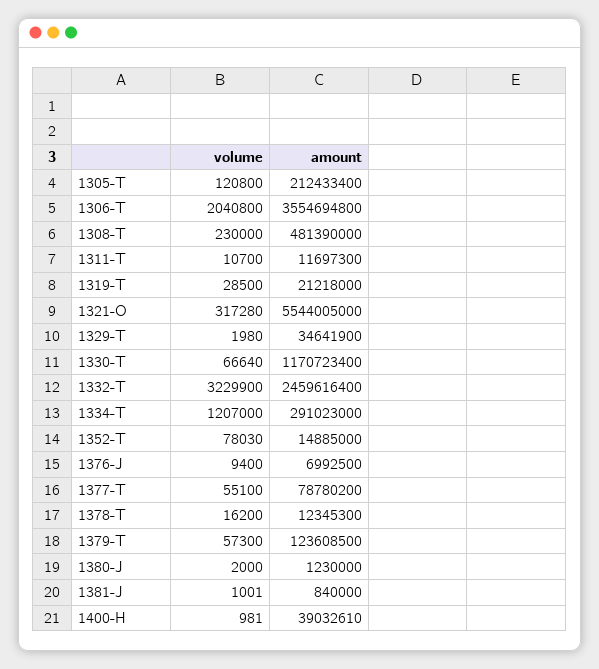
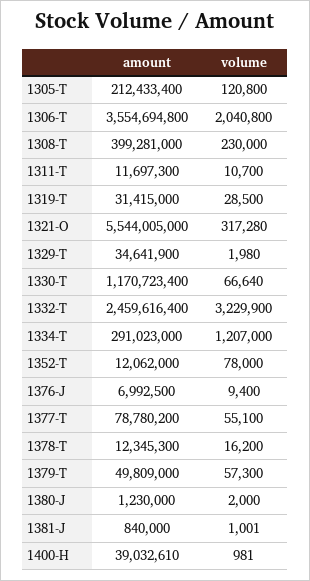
  {
    "volume": {
      "1305-T": 120800,
      "1306-T": 2040800,
      "1308-T": 230000,
      "1311-T": 10700,
      "1319-T": 28500,
      "1321-O": 317280,
      "1329-T": 1980,
      "1330-T": 66640,
      "1332-T": 3229900,
      "1334-T": 1207000,
-     "1352-T": 78030,
+     "1352-T": 78000,
      "1376-J": 9400,
      "1377-T": 55100,
      "1378-T": 16200,
      "1379-T": 57300,
      "1380-J": 2000,
      "1381-J": 1001,
      "1400-H": 981
    },
    "amount": {
      "1305-T": 212433400,
      "1306-T": 3554694800,
-     "1308-T": 481390000,
+     "1308-T": 399281000,
      "1311-T": 11697300,
-     "1319-T": 21218000,
+     "1319-T": 31415000,
      "1321-O": 5544005000,
      "1329-T": 34641900,
      "1330-T": 1170723400,
      "1332-T": 2459616400,
      "1334-T": 291023000,
-     "1352-T": 14885000,
+     "1352-T": 12062000,
      "1376-J": 6992500,
      "1377-T": 78780200,
      "1378-T": 12345300,
-     "1379-T": 123608500,
+     "1379-T": 49809000,
      "1380-J": 1230000,
      "1381-J": 840000,
      "1400-H": 39032610
    }
  }

